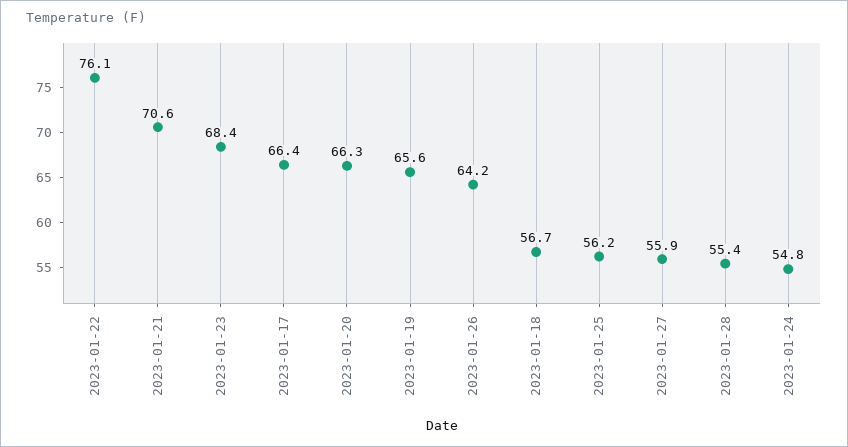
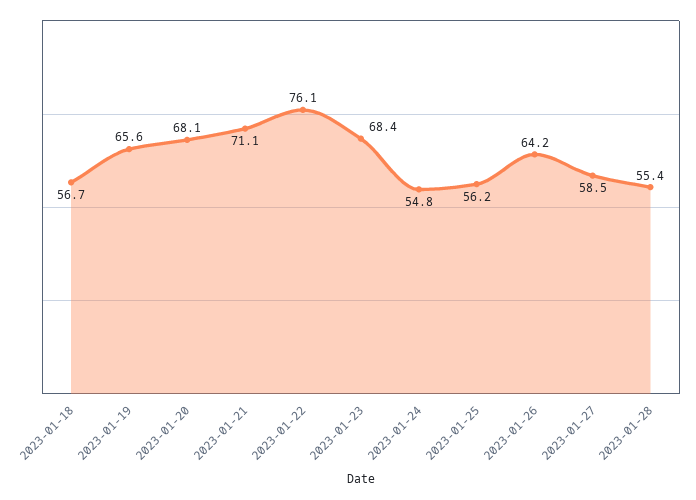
  {
    "2023-01-22": 76.1,
-   "2023-01-21": 70.6,
+   "2023-01-21": 71.1,
    "2023-01-23": 68.4,
-   "2023-01-17": 66.4,
-   "2023-01-20": 66.3,
+   "2023-01-20": 68.1,
    "2023-01-19": 65.6,
    "2023-01-26": 64.2,
    "2023-01-18": 56.7,
    "2023-01-25": 56.2,
-   "2023-01-27": 55.9,
+   "2023-01-27": 58.5,
    "2023-01-28": 55.4,
    "2023-01-24": 54.8
  }

